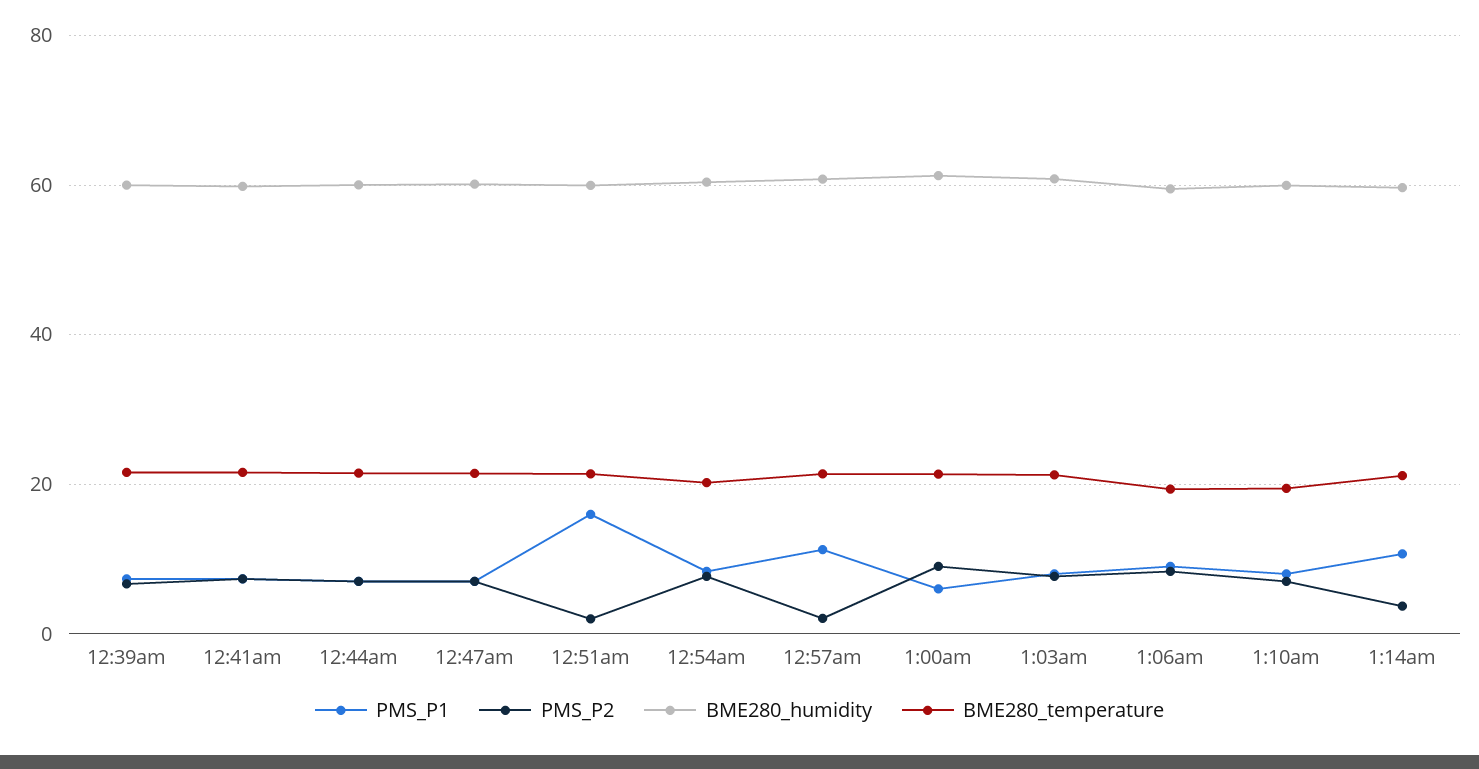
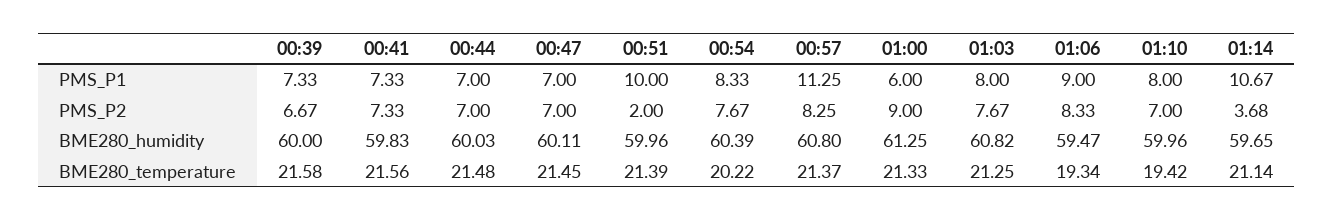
  {
    "PMS_P1": {
      "12:39am": 7.33,
      "12:41am": 7.33,
      "12:44am": 7,
      "12:47am": 7,
-     "12:51am": 16,
+     "12:51am": 10,
      "12:54am": 8.33,
      "12:57am": 11.25,
      "1:00am": 6,
      "1:03am": 8,
      "1:06am": 9,
      "1:10am": 8,
      "1:14am": 10.67
    },
    "PMS_P2": {
      "12:39am": 6.67,
      "12:41am": 7.33,
      "12:44am": 7,
      "12:47am": 7,
      "12:51am": 2,
      "12:54am": 7.67,
-     "12:57am": 2,
+     "12:57am": 8.25,
      "1:00am": 9,
      "1:03am": 7.67,
      "1:06am": 8.33,
      "1:10am": 7,
      "1:14am": 3.68
    },
    "BME280_humidity": {
      "12:39am": 60,
      "12:41am": 59.83,
      "12:44am": 60.03,
      "12:47am": 60.11,
      "12:51am": 59.96,
      "12:54am": 60.39,
      "12:57am": 60.8,
      "1:00am": 61.25,
      "1:03am": 60.82,
      "1:06am": 59.47,
      "1:10am": 59.96,
      "1:14am": 59.65
    },
    "BME280_temperature": {
      "12:39am": 21.58,
      "12:41am": 21.56,
      "12:44am": 21.48,
      "12:47am": 21.45,
      "12:51am": 21.39,
      "12:54am": 20.22,
      "12:57am": 21.37,
      "1:00am": 21.33,
      "1:03am": 21.25,
      "1:06am": 19.34,
      "1:10am": 19.42,
      "1:14am": 21.14
    }
  }

